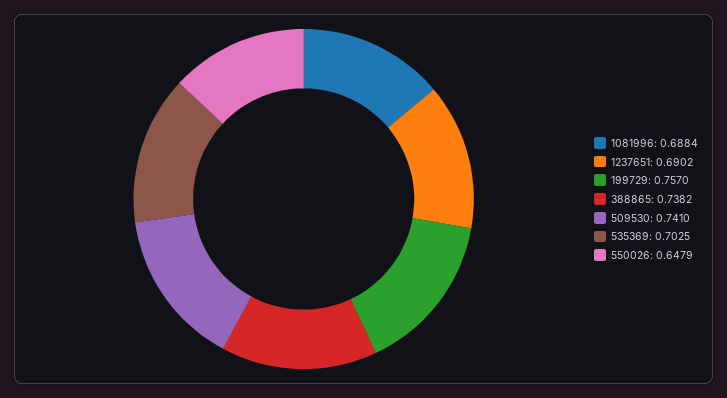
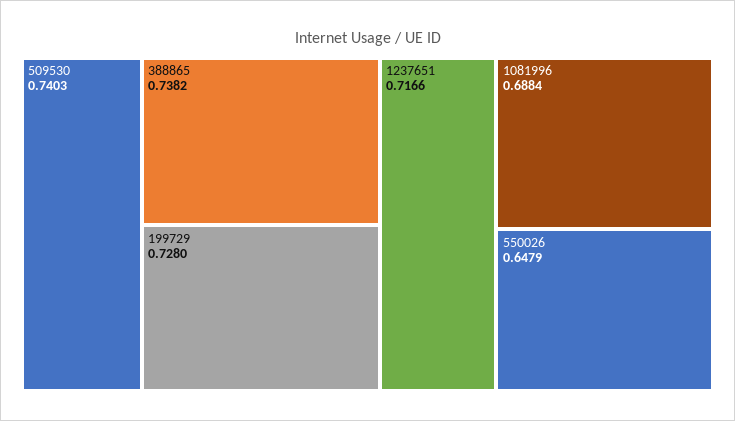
  {
    "1081996": 0.6884,
-   "1237651": 0.6902,
+   "1237651": 0.7166,
-   "199729": 0.757,
+   "199729": 0.728,
    "388865": 0.7382,
-   "509530": 0.741,
+   "509530": 0.7403,
-   "535369": 0.7025,
    "550026": 0.6479
  }

